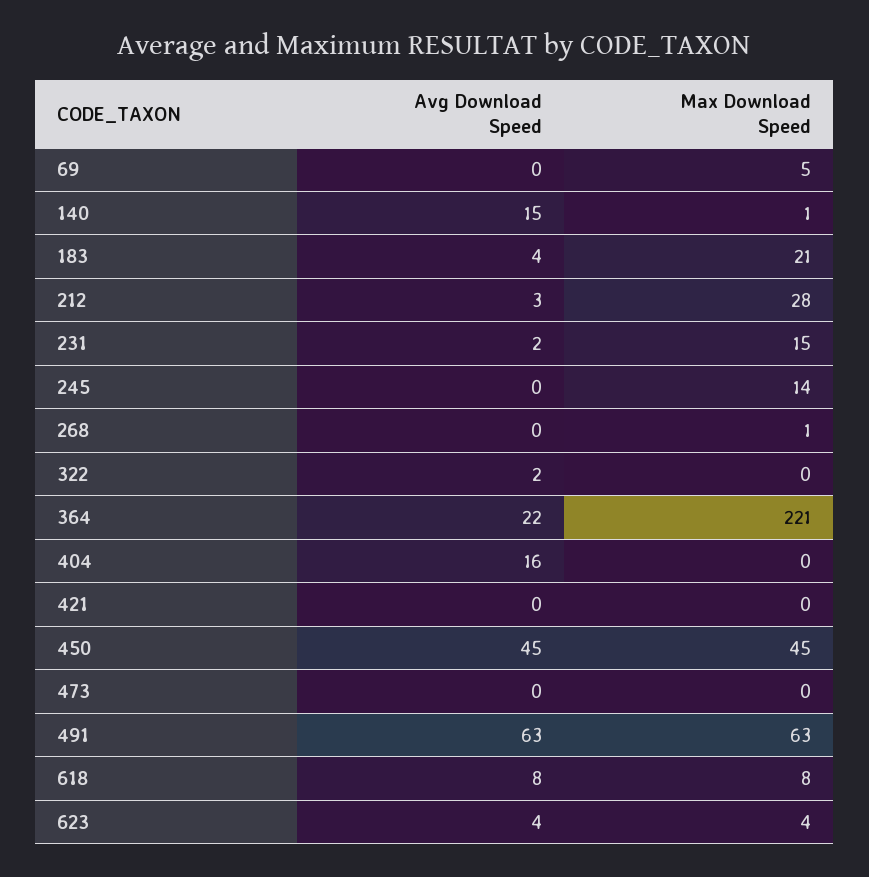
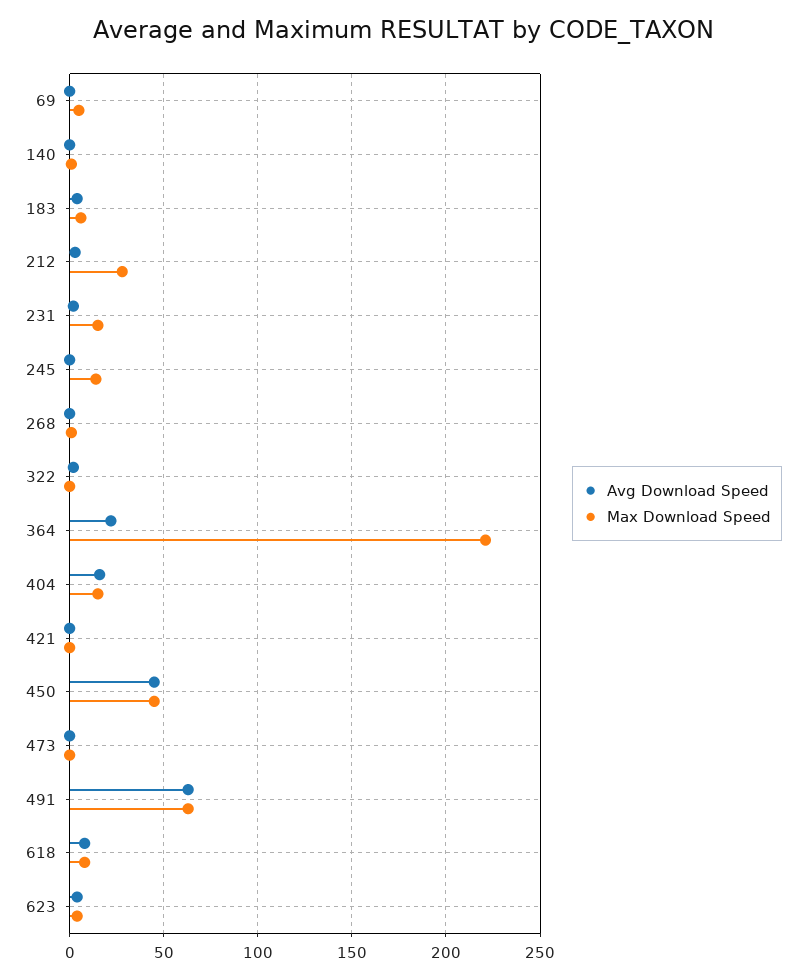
  {
    "Avg Download Speed": {
      "69": 0,
-     "140": 15,
+     "140": 0,
      "183": 4,
      "212": 3,
      "231": 2,
      "245": 0,
      "268": 0,
      "322": 2,
      "364": 22,
      "404": 16,
      "421": 0,
      "450": 45,
      "473": 0,
      "491": 63,
      "618": 8,
      "623": 4
    },
    "Max Download Speed": {
      "69": 5,
      "140": 1,
-     "183": 21,
+     "183": 5,
      "212": 28,
      "231": 15,
      "245": 14,
      "268": 1,
      "322": 0,
      "364": 221,
-     "404": 0,
+     "404": 15,
      "421": 0,
      "450": 45,
      "473": 0,
      "491": 63,
      "618": 8,
      "623": 4
    }
  }

